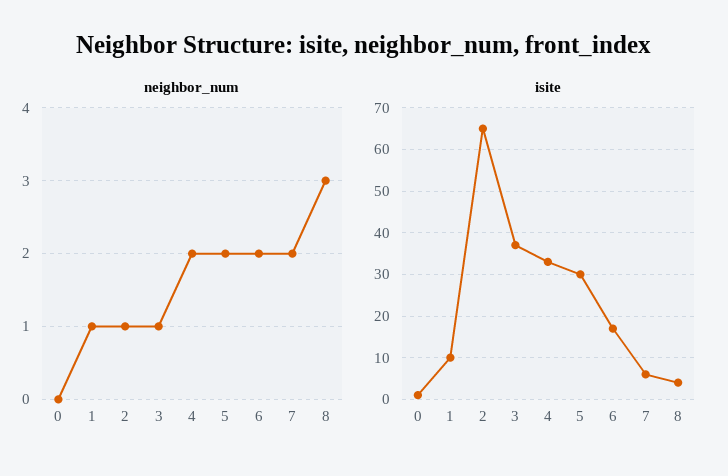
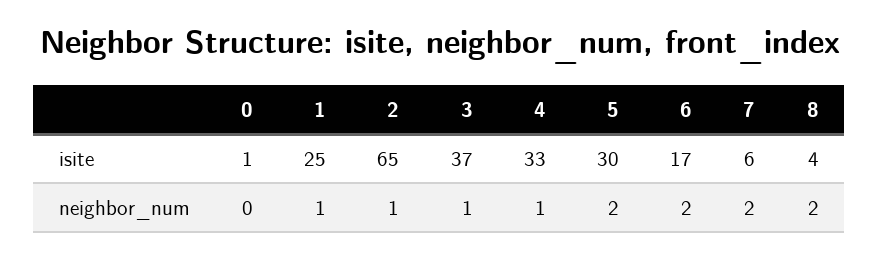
  {
    "neighbor_num": {
      "0": 0,
      "1": 1,
      "2": 1,
      "3": 1,
-     "4": 2,
+     "4": 1,
      "5": 2,
      "6": 2,
      "7": 2,
-     "8": 3
+     "8": 2
    },
    "isite": {
      "0": 1,
-     "1": 10,
+     "1": 25,
      "2": 65,
      "3": 37,
      "4": 33,
      "5": 30,
      "6": 17,
      "7": 6,
      "8": 4
    }
  }

